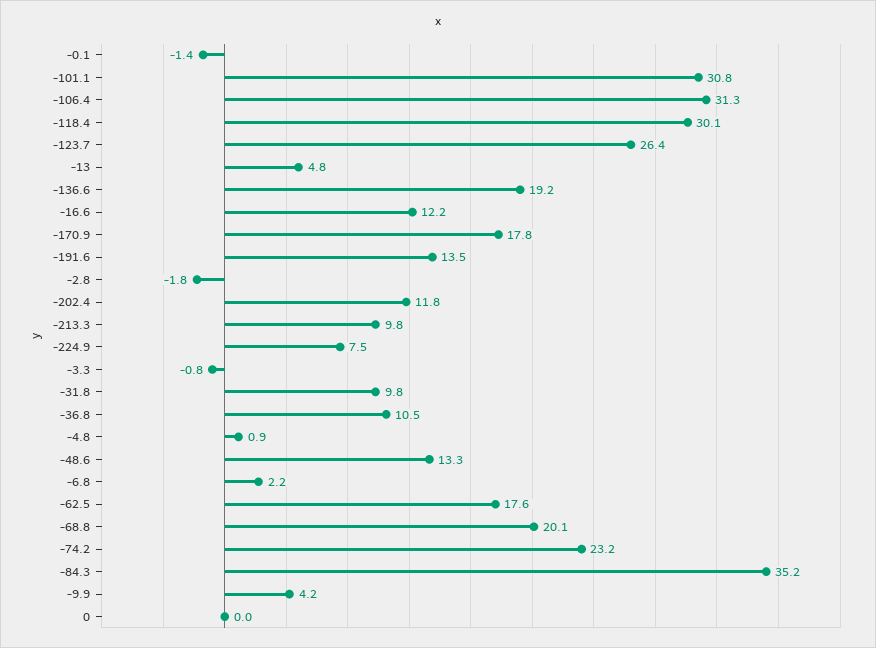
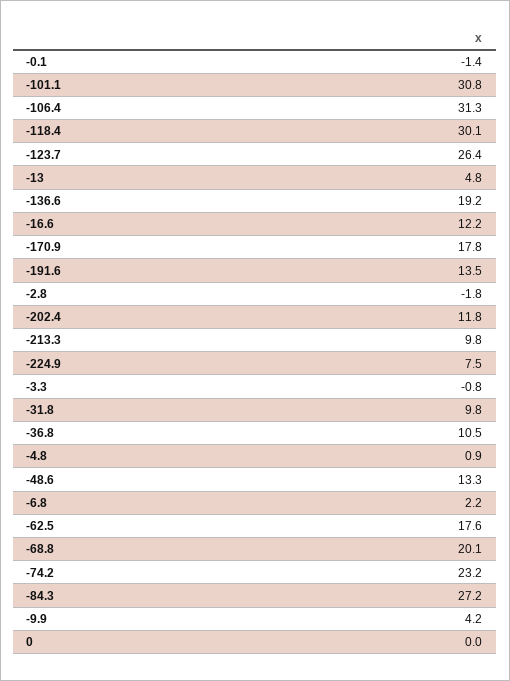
  {
    "-0.1": -1.4,
    "-101.1": 30.8,
    "-106.4": 31.3,
    "-118.4": 30.1,
    "-123.7": 26.4,
    "-13": 4.8,
    "-136.6": 19.2,
    "-16.6": 12.2,
    "-170.9": 17.8,
    "-191.6": 13.5,
    "-2.8": -1.8,
    "-202.4": 11.8,
    "-213.3": 9.8,
    "-224.9": 7.5,
    "-3.3": -0.8,
    "-31.8": 9.8,
    "-36.8": 10.5,
    "-4.8": 0.9,
    "-48.6": 13.3,
    "-6.8": 2.2,
    "-62.5": 17.6,
    "-68.8": 20.1,
    "-74.2": 23.2,
-   "-84.3": 35.2,
+   "-84.3": 27.2,
    "-9.9": 4.2,
    "0": 0
  }

